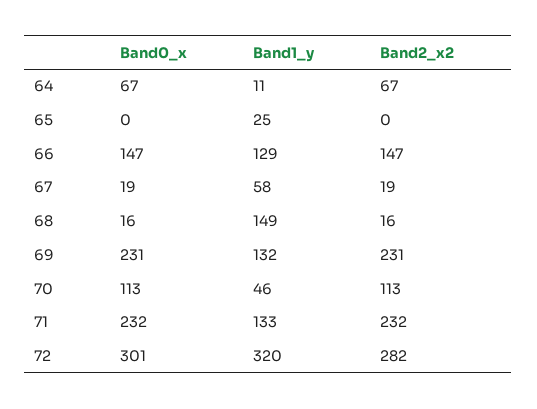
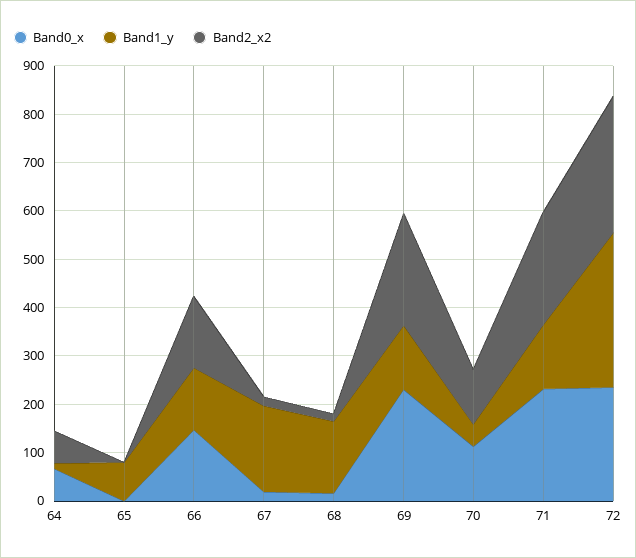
  {
    "Band0_x": {
      "64": 67,
      "65": 0,
      "66": 147,
      "67": 19,
      "68": 16,
      "69": 231,
      "70": 113,
      "71": 232,
-     "72": 301
+     "72": 240
    },
    "Band1_y": {
      "64": 11,
-     "65": 25,
+     "65": 80,
      "66": 129,
-     "67": 58,
+     "67": 180,
      "68": 149,
      "69": 132,
      "70": 46,
      "71": 133,
      "72": 320
    },
    "Band2_x2": {
      "64": 67,
      "65": 0,
      "66": 147,
      "67": 19,
      "68": 16,
      "69": 231,
      "70": 113,
      "71": 232,
      "72": 282
    }
  }

